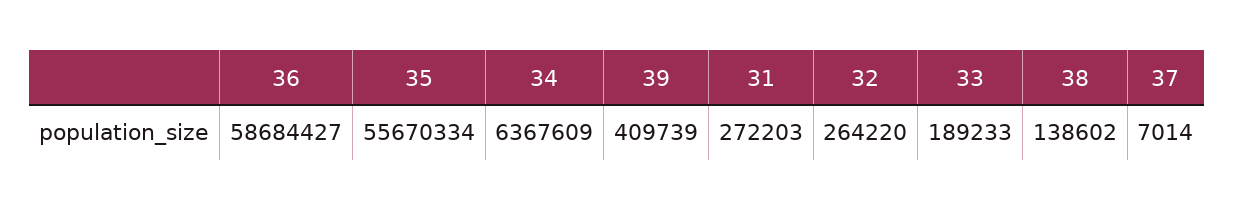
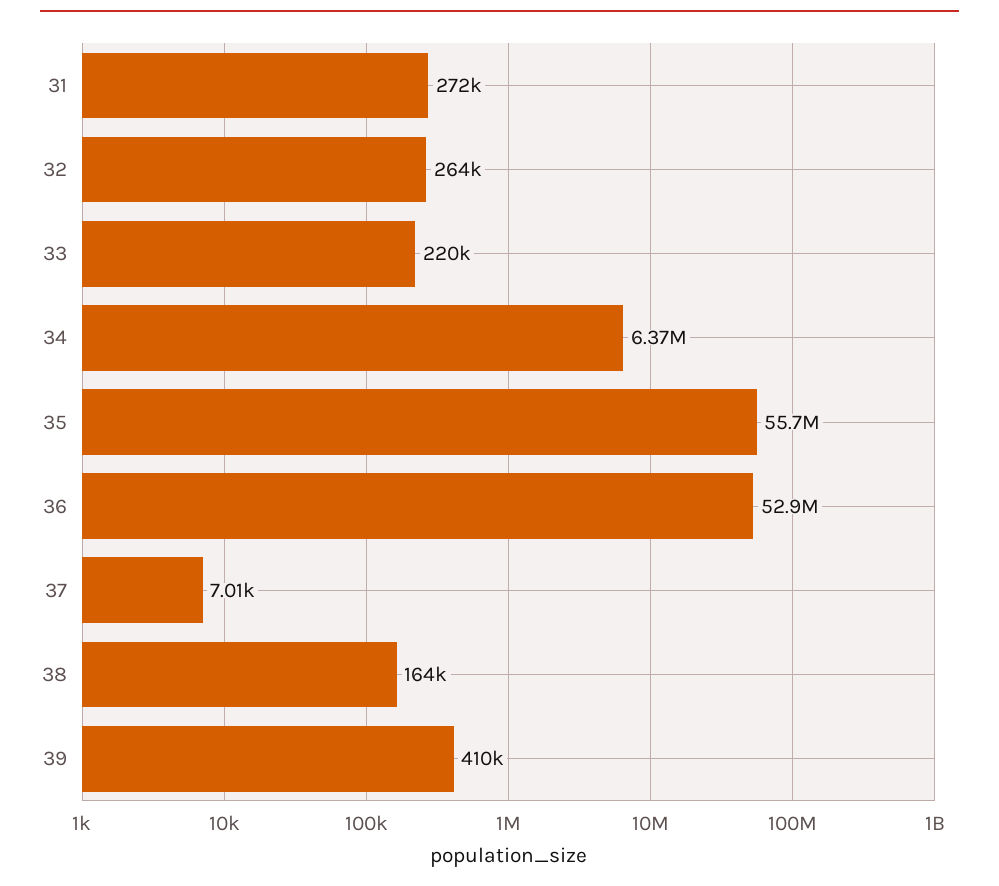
  {
-   "36": 58684427,
+   "36": 52900000,
    "35": 55670334,
    "34": 6367609,
    "39": 409739,
    "31": 272203,
    "32": 264220,
-   "33": 189233,
+   "33": 220000,
-   "38": 138602,
+   "38": 164000,
    "37": 7014
  }

